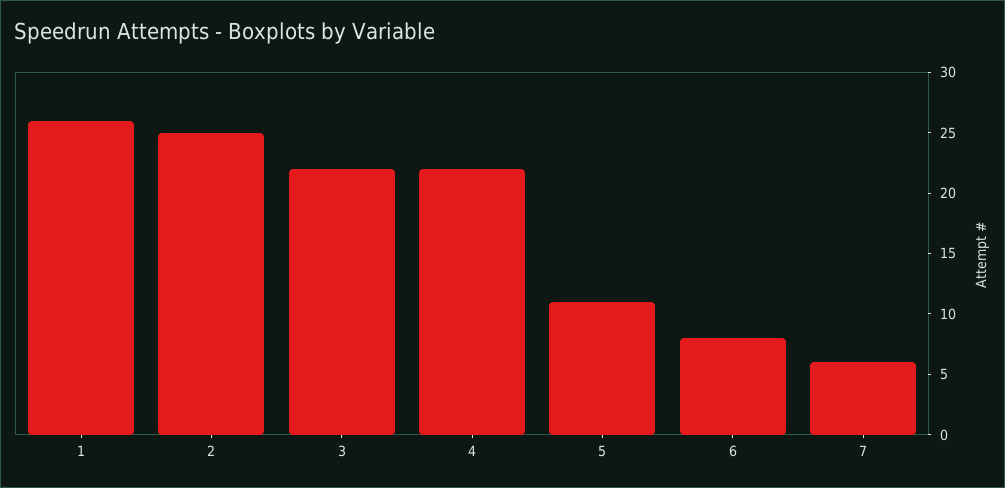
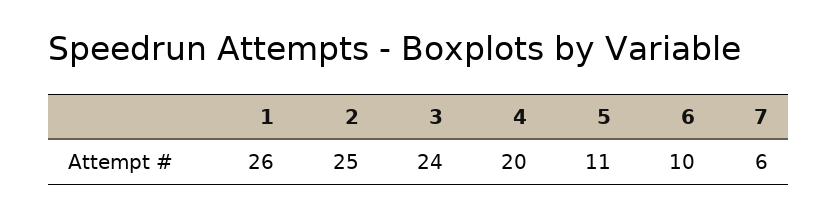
  {
    "1": 26,
    "2": 25,
-   "3": 22,
+   "3": 24,
-   "4": 22,
+   "4": 20,
    "5": 11,
-   "6": 8,
+   "6": 10,
    "7": 6
  }

